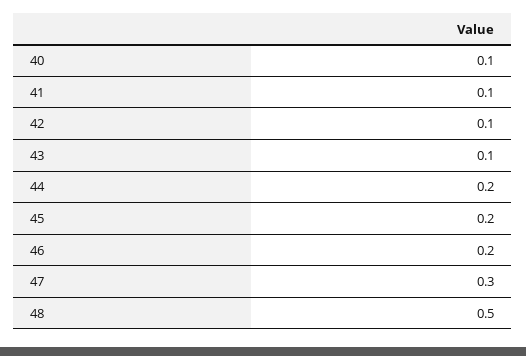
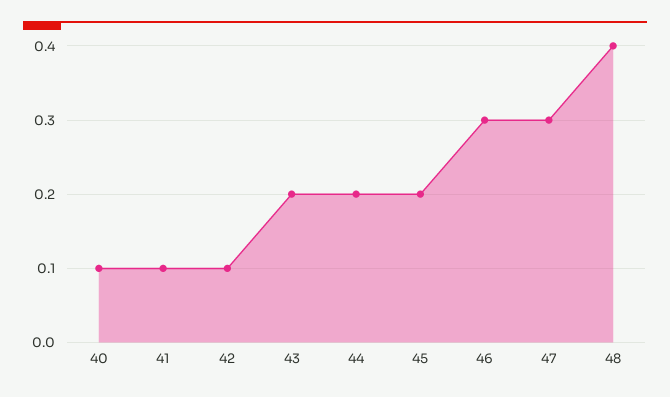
  {
    "40": 0.1,
    "41": 0.1,
    "42": 0.1,
-   "43": 0.1,
+   "43": 0.2,
    "44": 0.2,
    "45": 0.2,
-   "46": 0.2,
+   "46": 0.3,
    "47": 0.3,
-   "48": 0.5
+   "48": 0.4
  }

